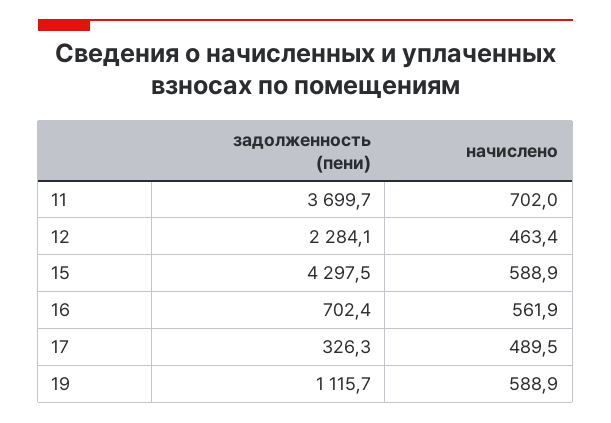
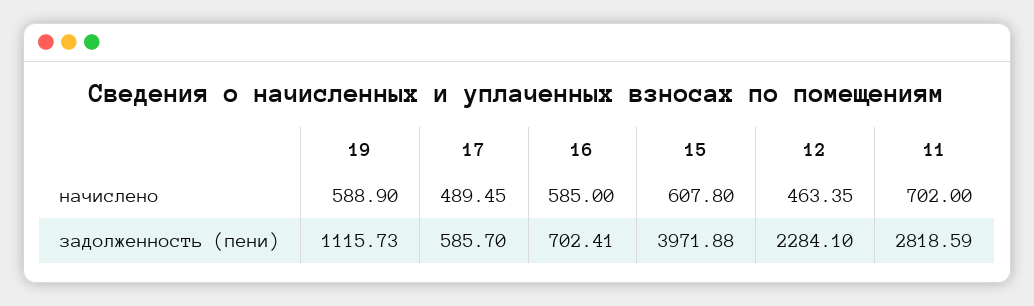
  {
    "задолженность (пени)": {
-     "11": 3699.7,
+     "11": 2818.59,
      "12": 2284.1,
-     "15": 4297.5,
+     "15": 3971.88,
      "16": 702.41,
-     "17": 326.3,
+     "17": 585.7,
      "19": 1115.73
    },
    "начислено": {
      "11": 702,
      "12": 463.35,
-     "15": 588.9,
+     "15": 607.8,
-     "16": 561.9,
+     "16": 585,
      "17": 489.45,
      "19": 588.9
    }
  }

